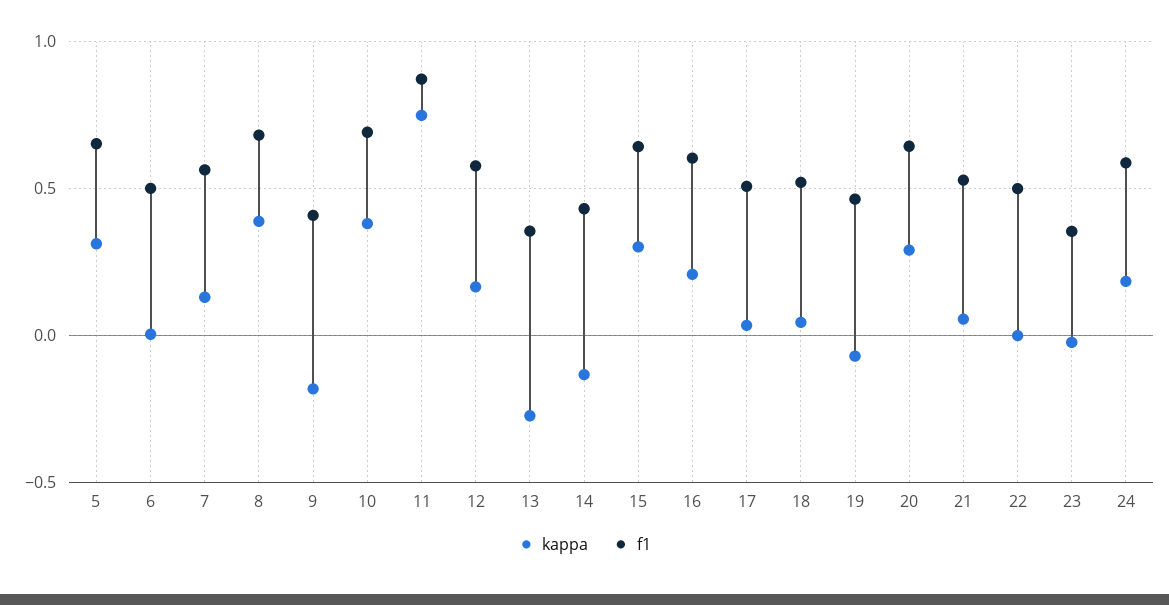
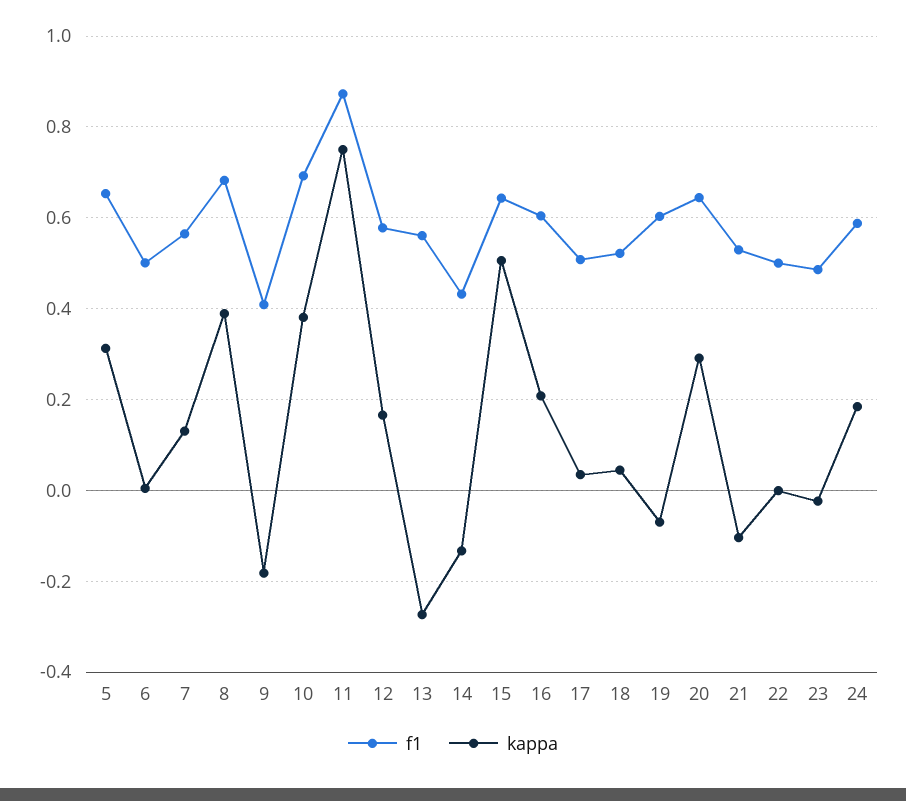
  {
    "kappa": {
      "5": 0.32,
      "6": 0,
      "7": 0.14,
      "8": 0.38,
      "9": -0.18,
      "10": 0.38,
      "11": 0.76,
      "12": 0.16,
      "13": -0.28,
      "14": -0.14,
-     "15": 0.3,
+     "15": 0.5,
      "16": 0.2,
      "17": 0.04,
      "18": 0.04,
      "19": -0.08,
      "20": 0.3,
-     "21": 0.05,
+     "21": -0.1,
      "22": 0,
      "23": -0.02,
      "24": 0.18
    },
    "f1": {
      "5": 0.66,
      "6": 0.5,
      "7": 0.56,
      "8": 0.68,
      "9": 0.4,
      "10": 0.7,
      "11": 0.88,
      "12": 0.58,
-     "13": 0.35,
+     "13": 0.56,
      "14": 0.44,
      "15": 0.64,
      "16": 0.6,
      "17": 0.5,
      "18": 0.52,
-     "19": 0.45,
+     "19": 0.6,
      "20": 0.64,
      "21": 0.52,
      "22": 0.5,
-     "23": 0.35,
+     "23": 0.48,
      "24": 0.58
    }
  }

